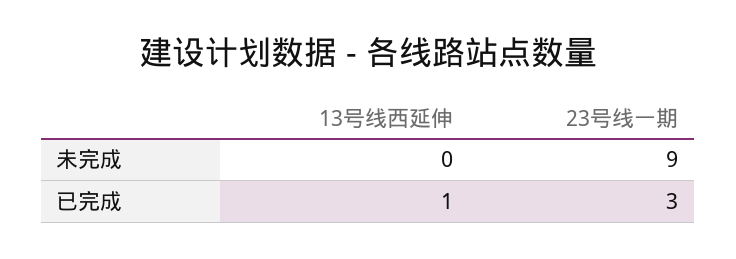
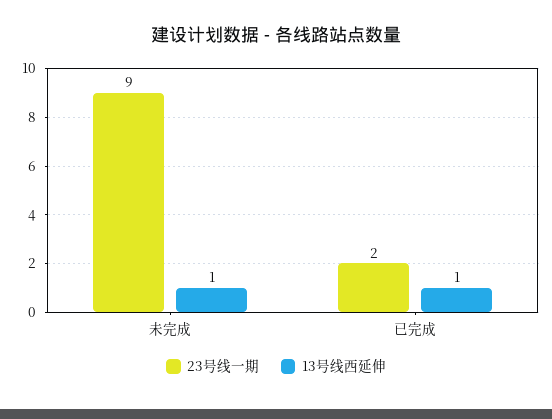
  {
    "13号线西延伸": {
-     "未完成": 0,
+     "未完成": 1,
      "已完成": 1
    },
    "23号线一期": {
      "未完成": 9,
-     "已完成": 3
+     "已完成": 2
    }
  }

